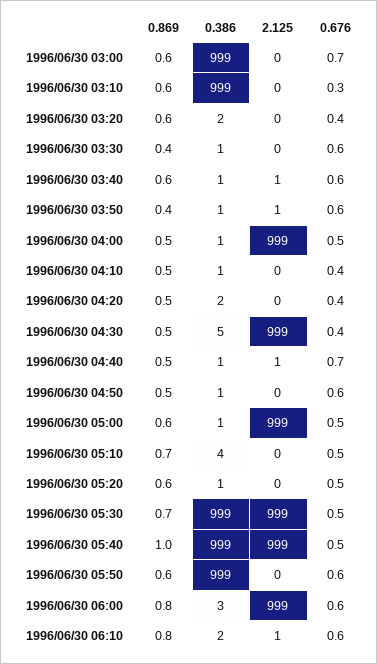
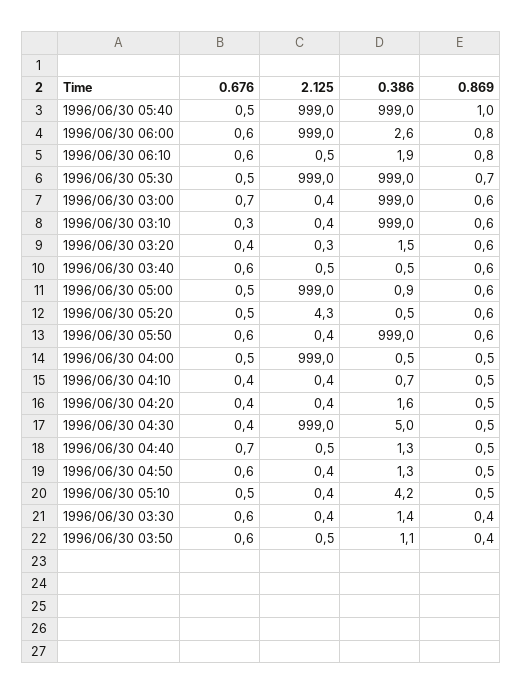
  {
    "0.869": {
      "1996/06/30 03:00": 0.6,
      "1996/06/30 03:10": 0.6,
      "1996/06/30 03:20": 0.6,
      "1996/06/30 03:30": 0.4,
      "1996/06/30 03:40": 0.6,
      "1996/06/30 03:50": 0.4,
      "1996/06/30 04:00": 0.5,
      "1996/06/30 04:10": 0.5,
      "1996/06/30 04:20": 0.5,
      "1996/06/30 04:30": 0.5,
      "1996/06/30 04:40": 0.5,
      "1996/06/30 04:50": 0.5,
      "1996/06/30 05:00": 0.6,
-     "1996/06/30 05:10": 0.7,
+     "1996/06/30 05:10": 0.5,
      "1996/06/30 05:20": 0.6,
      "1996/06/30 05:30": 0.7,
      "1996/06/30 05:40": 1,
      "1996/06/30 05:50": 0.6,
      "1996/06/30 06:00": 0.8,
      "1996/06/30 06:10": 0.8
    },
    "0.386": {
      "1996/06/30 03:00": 999,
      "1996/06/30 03:10": 999,
      "1996/06/30 03:20": 1.5,
      "1996/06/30 03:30": 1.4,
      "1996/06/30 03:40": 0.5,
      "1996/06/30 03:50": 1.1,
      "1996/06/30 04:00": 0.5,
      "1996/06/30 04:10": 0.7,
      "1996/06/30 04:20": 1.6,
      "1996/06/30 04:30": 5,
      "1996/06/30 04:40": 1.3,
      "1996/06/30 04:50": 1.3,
      "1996/06/30 05:00": 0.9,
      "1996/06/30 05:10": 4.2,
      "1996/06/30 05:20": 0.5,
      "1996/06/30 05:30": 999,
      "1996/06/30 05:40": 999,
      "1996/06/30 05:50": 999,
      "1996/06/30 06:00": 2.6,
      "1996/06/30 06:10": 1.9
    },
    "2.125": {
      "1996/06/30 03:00": 0.4,
      "1996/06/30 03:10": 0.4,
      "1996/06/30 03:20": 0.3,
      "1996/06/30 03:30": 0.4,
      "1996/06/30 03:40": 0.5,
      "1996/06/30 03:50": 0.5,
      "1996/06/30 04:00": 999,
      "1996/06/30 04:10": 0.4,
      "1996/06/30 04:20": 0.4,
      "1996/06/30 04:30": 999,
      "1996/06/30 04:40": 0.5,
      "1996/06/30 04:50": 0.4,
      "1996/06/30 05:00": 999,
      "1996/06/30 05:10": 0.4,
-     "1996/06/30 05:20": 0,
+     "1996/06/30 05:20": 4.3,
      "1996/06/30 05:30": 999,
      "1996/06/30 05:40": 999,
      "1996/06/30 05:50": 0.4,
      "1996/06/30 06:00": 999,
      "1996/06/30 06:10": 0.5
    },
    "0.676": {
      "1996/06/30 03:00": 0.7,
      "1996/06/30 03:10": 0.3,
      "1996/06/30 03:20": 0.4,
      "1996/06/30 03:30": 0.6,
      "1996/06/30 03:40": 0.6,
      "1996/06/30 03:50": 0.6,
      "1996/06/30 04:00": 0.5,
      "1996/06/30 04:10": 0.4,
      "1996/06/30 04:20": 0.4,
      "1996/06/30 04:30": 0.4,
      "1996/06/30 04:40": 0.7,
      "1996/06/30 04:50": 0.6,
      "1996/06/30 05:00": 0.5,
      "1996/06/30 05:10": 0.5,
      "1996/06/30 05:20": 0.5,
      "1996/06/30 05:30": 0.5,
      "1996/06/30 05:40": 0.5,
      "1996/06/30 05:50": 0.6,
      "1996/06/30 06:00": 0.6,
      "1996/06/30 06:10": 0.6
    }
  }

